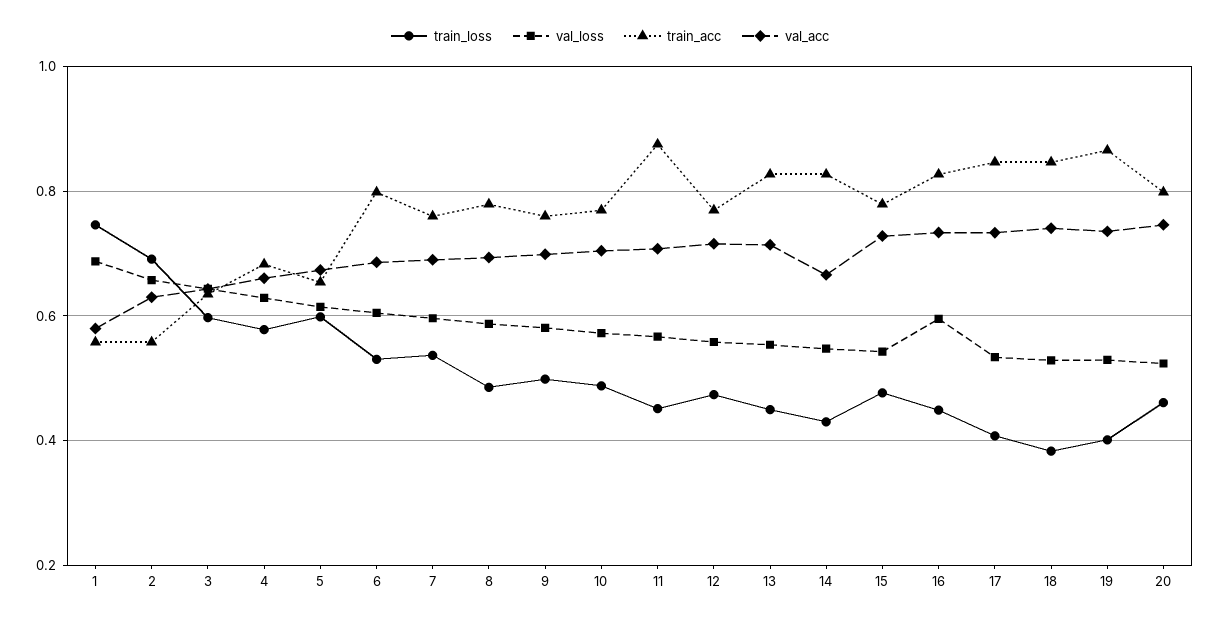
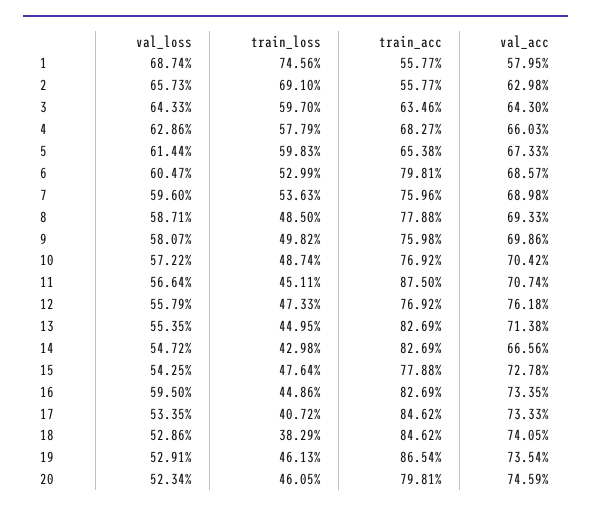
  {
    "train_loss": {
      "1": 0.7456,
      "2": 0.691,
      "3": 0.597,
      "4": 0.5779,
      "5": 0.5983,
      "6": 0.5299,
      "7": 0.5363,
      "8": 0.485,
      "9": 0.4982,
      "10": 0.4874,
      "11": 0.4511,
      "12": 0.4733,
      "13": 0.4495,
      "14": 0.4298,
      "15": 0.4764,
      "16": 0.4486,
      "17": 0.4072,
      "18": 0.3829,
-     "19": 0.4,
+     "19": 0.4613,
      "20": 0.4605
    },
    "val_loss": {
      "1": 0.6874,
      "2": 0.6573,
      "3": 0.6433,
      "4": 0.6286,
      "5": 0.6144,
      "6": 0.6047,
      "7": 0.596,
      "8": 0.5871,
      "9": 0.5807,
      "10": 0.5722,
      "11": 0.5664,
      "12": 0.5579,
      "13": 0.5535,
      "14": 0.5472,
      "15": 0.5425,
      "16": 0.595,
      "17": 0.5335,
      "18": 0.5286,
      "19": 0.5291,
      "20": 0.5234
    },
    "train_acc": {
      "1": 0.5577,
      "2": 0.5577,
      "3": 0.6346,
      "4": 0.6827,
      "5": 0.6538,
      "6": 0.7981,
      "7": 0.7596,
      "8": 0.7788,
      "9": 0.7598,
      "10": 0.7692,
      "11": 0.875,
      "12": 0.7692,
      "13": 0.8269,
      "14": 0.8269,
      "15": 0.7788,
      "16": 0.8269,
      "17": 0.8462,
      "18": 0.8462,
      "19": 0.8654,
      "20": 0.7981
    },
    "val_acc": {
      "1": 0.5795,
      "2": 0.6298,
      "3": 0.643,
      "4": 0.6603,
      "5": 0.6733,
      "6": 0.6857,
      "7": 0.6898,
      "8": 0.6933,
      "9": 0.6986,
      "10": 0.7042,
      "11": 0.7074,
-     "12": 0.72,
+     "12": 0.7618,
      "13": 0.7138,
      "14": 0.6656,
      "15": 0.7278,
      "16": 0.7335,
      "17": 0.7333,
      "18": 0.7405,
      "19": 0.7354,
      "20": 0.7459
    }
  }

